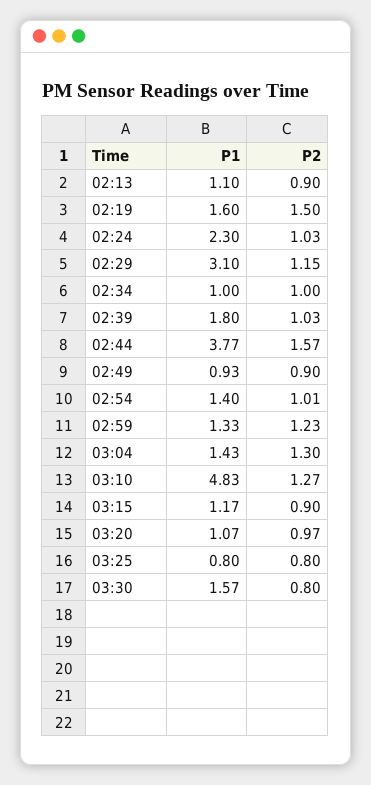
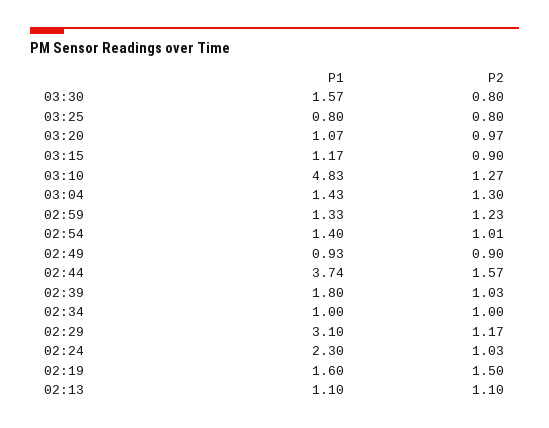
  {
    "P1": {
      "02:13": 1.1,
      "02:19": 1.6,
      "02:24": 2.3,
      "02:29": 3.1,
      "02:34": 1,
      "02:39": 1.8,
-     "02:44": 3.77,
+     "02:44": 3.74,
      "02:49": 0.93,
      "02:54": 1.4,
      "02:59": 1.33,
      "03:04": 1.43,
      "03:10": 4.83,
      "03:15": 1.17,
      "03:20": 1.07,
      "03:25": 0.8,
      "03:30": 1.57
    },
    "P2": {
-     "02:13": 0.9,
+     "02:13": 1.1,
      "02:19": 1.5,
      "02:24": 1.03,
-     "02:29": 1.15,
+     "02:29": 1.17,
      "02:34": 1,
      "02:39": 1.03,
      "02:44": 1.57,
      "02:49": 0.9,
      "02:54": 1.01,
      "02:59": 1.23,
      "03:04": 1.3,
      "03:10": 1.27,
      "03:15": 0.9,
      "03:20": 0.97,
      "03:25": 0.8,
      "03:30": 0.8
    }
  }

